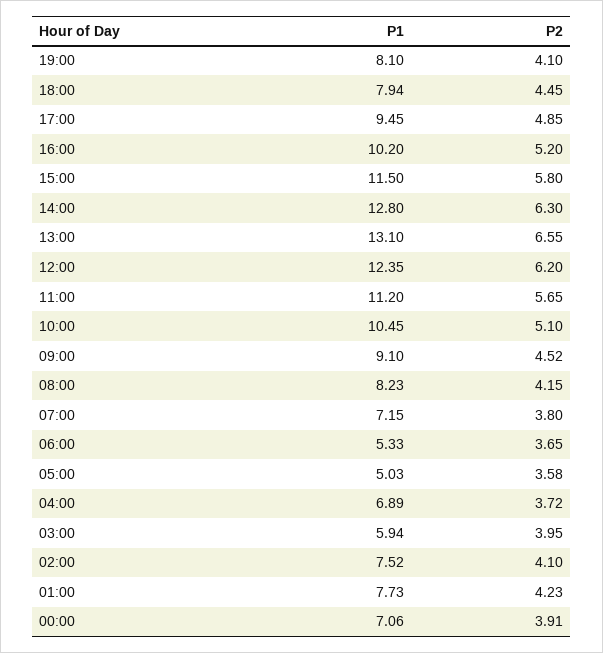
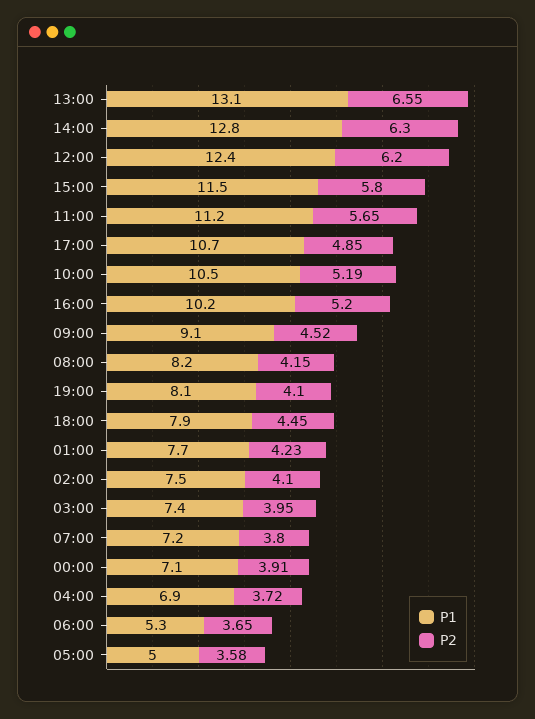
  {
    "P1": {
      "19:00": 8.1,
      "18:00": 7.94,
-     "17:00": 9.45,
+     "17:00": 10.7,
      "16:00": 10.2,
      "15:00": 11.5,
      "14:00": 12.8,
      "13:00": 13.1,
      "12:00": 12.35,
      "11:00": 11.2,
      "10:00": 10.45,
      "09:00": 9.1,
      "08:00": 8.23,
      "07:00": 7.15,
      "06:00": 5.33,
      "05:00": 5.03,
      "04:00": 6.89,
-     "03:00": 5.94,
+     "03:00": 7.4,
      "02:00": 7.52,
      "01:00": 7.73,
      "00:00": 7.06
    },
    "P2": {
      "19:00": 4.1,
      "18:00": 4.45,
      "17:00": 4.85,
      "16:00": 5.2,
      "15:00": 5.8,
      "14:00": 6.3,
      "13:00": 6.55,
      "12:00": 6.2,
      "11:00": 5.65,
-     "10:00": 5.1,
+     "10:00": 5.19,
      "09:00": 4.52,
      "08:00": 4.15,
      "07:00": 3.8,
      "06:00": 3.65,
      "05:00": 3.58,
      "04:00": 3.72,
      "03:00": 3.95,
      "02:00": 4.1,
      "01:00": 4.23,
      "00:00": 3.91
    }
  }

